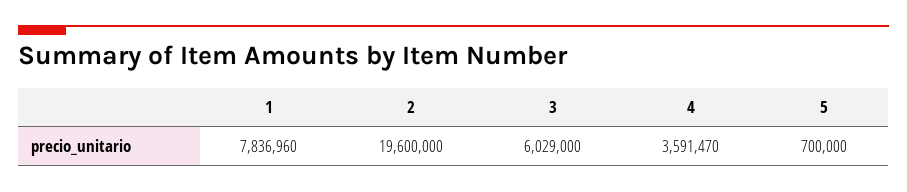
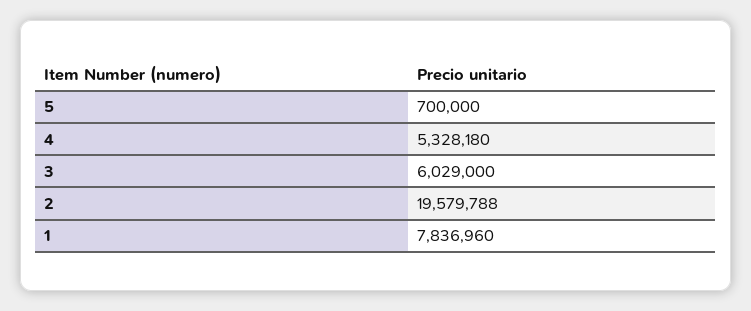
  {
    "1": 7836960,
-   "2": 19600000,
+   "2": 19579788,
    "3": 6029000,
-   "4": 3591470,
+   "4": 5328180,
    "5": 700000
  }

